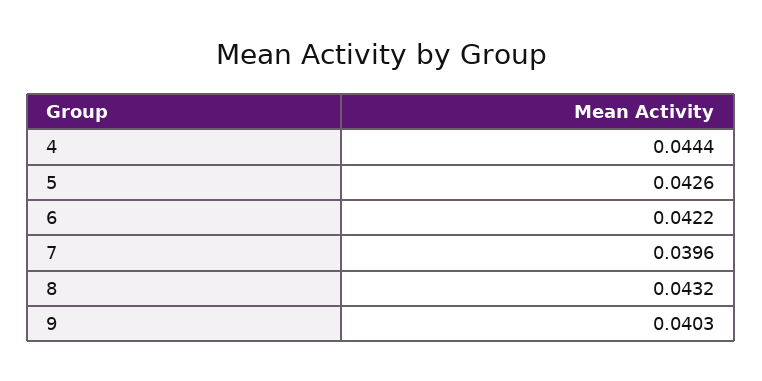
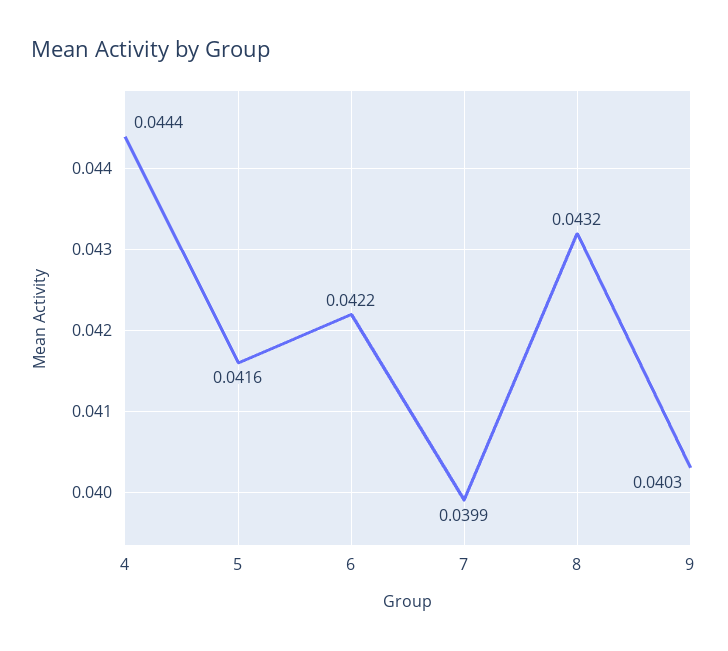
  {
    "4": 0.0444,
-   "5": 0.0426,
+   "5": 0.0416,
    "6": 0.0422,
-   "7": 0.0396,
+   "7": 0.0399,
    "8": 0.0432,
    "9": 0.0403
  }

